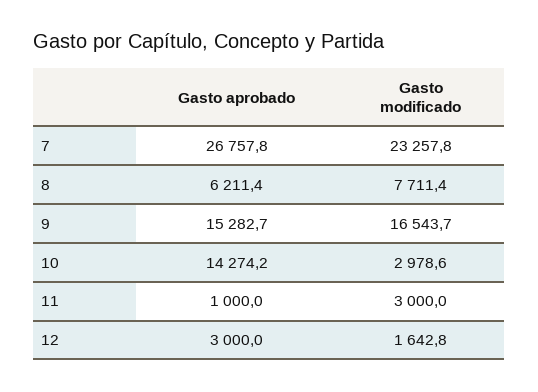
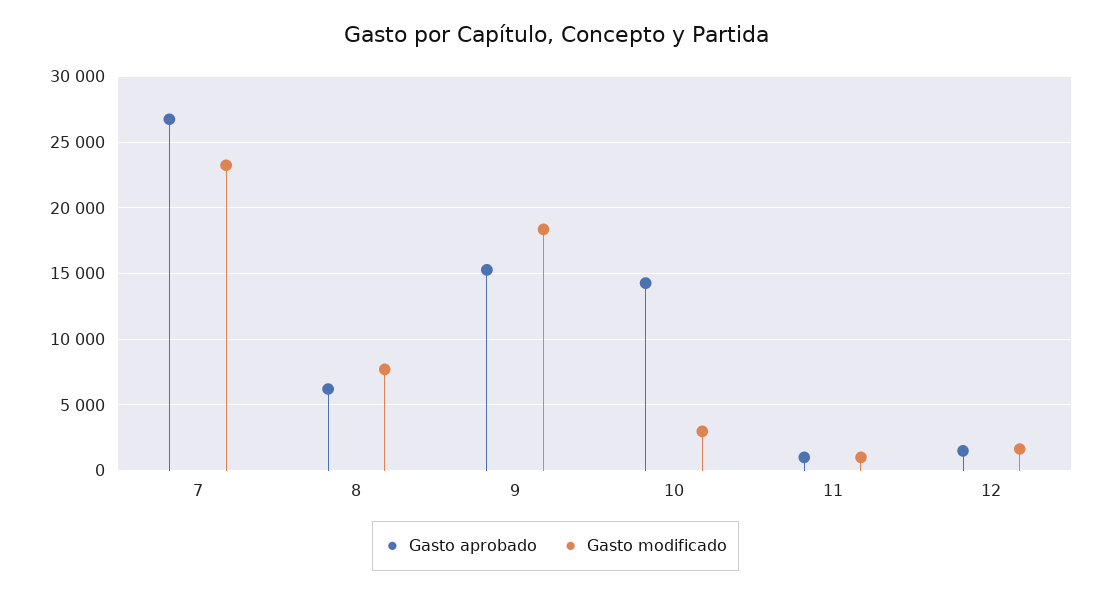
  {
    "Gasto aprobado": {
      "7": 26757.8,
      "8": 6211.4,
      "9": 15282.7,
      "10": 14274.2,
      "11": 1000,
-     "12": 3000
+     "12": 1500
    },
    "Gasto modificado": {
      "7": 23257.8,
      "8": 7711.4,
-     "9": 16543.7,
+     "9": 18500,
      "10": 2978.6,
-     "11": 3000,
+     "11": 1000,
      "12": 1642.8
    }
  }

